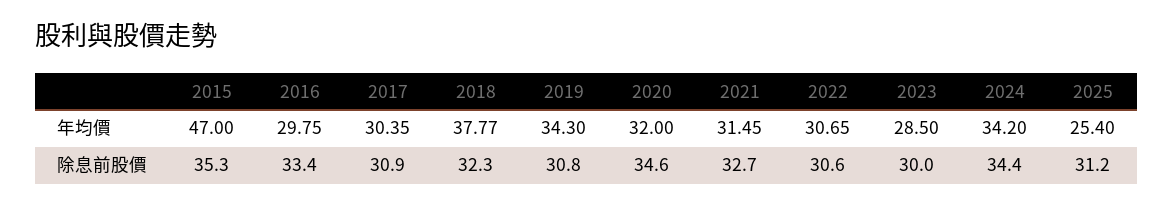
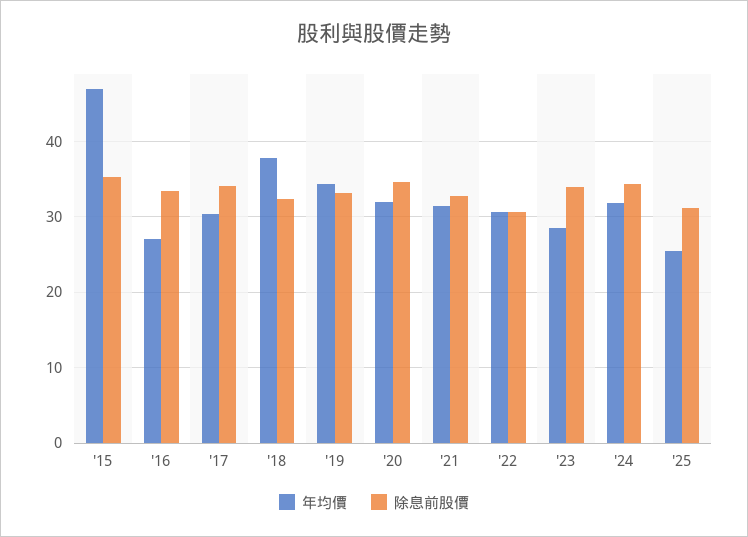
  {
    "年均價": {
      "2015": 47,
-     "2016": 29.75,
+     "2016": 27,
      "2017": 30.35,
      "2018": 37.77,
      "2019": 34.3,
      "2020": 32,
      "2021": 31.45,
      "2022": 30.65,
      "2023": 28.5,
-     "2024": 34.2,
+     "2024": 32,
      "2025": 25.4
    },
    "除息前股價": {
      "2015": 35.3,
      "2016": 33.4,
-     "2017": 30.9,
+     "2017": 34,
      "2018": 32.3,
-     "2019": 30.8,
+     "2019": 33,
      "2020": 34.6,
      "2021": 32.7,
      "2022": 30.6,
-     "2023": 30,
+     "2023": 34,
      "2024": 34.4,
      "2025": 31.2
    }
  }

